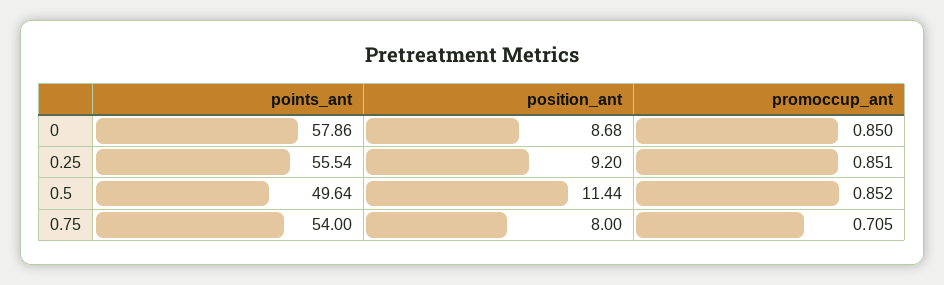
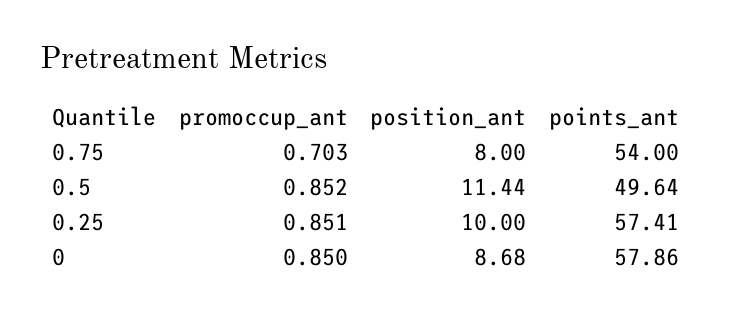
  {
    "points_ant": {
      "0": 57.86,
-     "0.25": 55.54,
+     "0.25": 57.41,
      "0.5": 49.64,
      "0.75": 54
    },
    "position_ant": {
      "0": 8.68,
-     "0.25": 9.2,
+     "0.25": 10,
      "0.5": 11.44,
      "0.75": 8
    },
    "promoccup_ant": {
      "0": 0.85,
      "0.25": 0.851,
      "0.5": 0.852,
-     "0.75": 0.705
+     "0.75": 0.703
    }
  }

